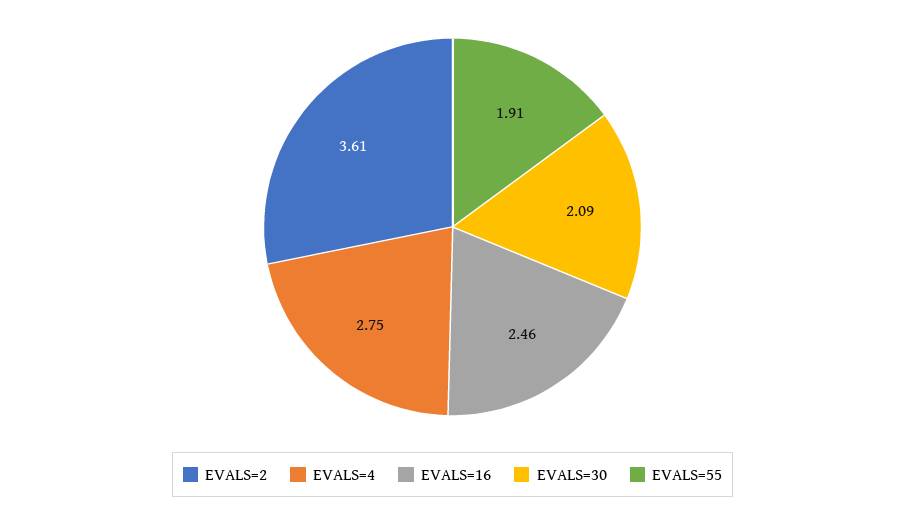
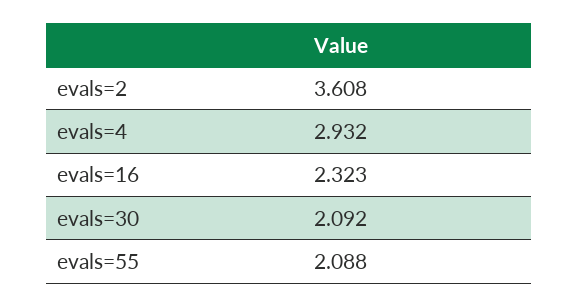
  {
    "EVALS=2": 3.608,
-   "EVALS=4": 2.75,
+   "EVALS=4": 2.932,
-   "EVALS=16": 2.46,
+   "EVALS=16": 2.323,
    "EVALS=30": 2.092,
-   "EVALS=55": 1.91
+   "EVALS=55": 2.088
  }

